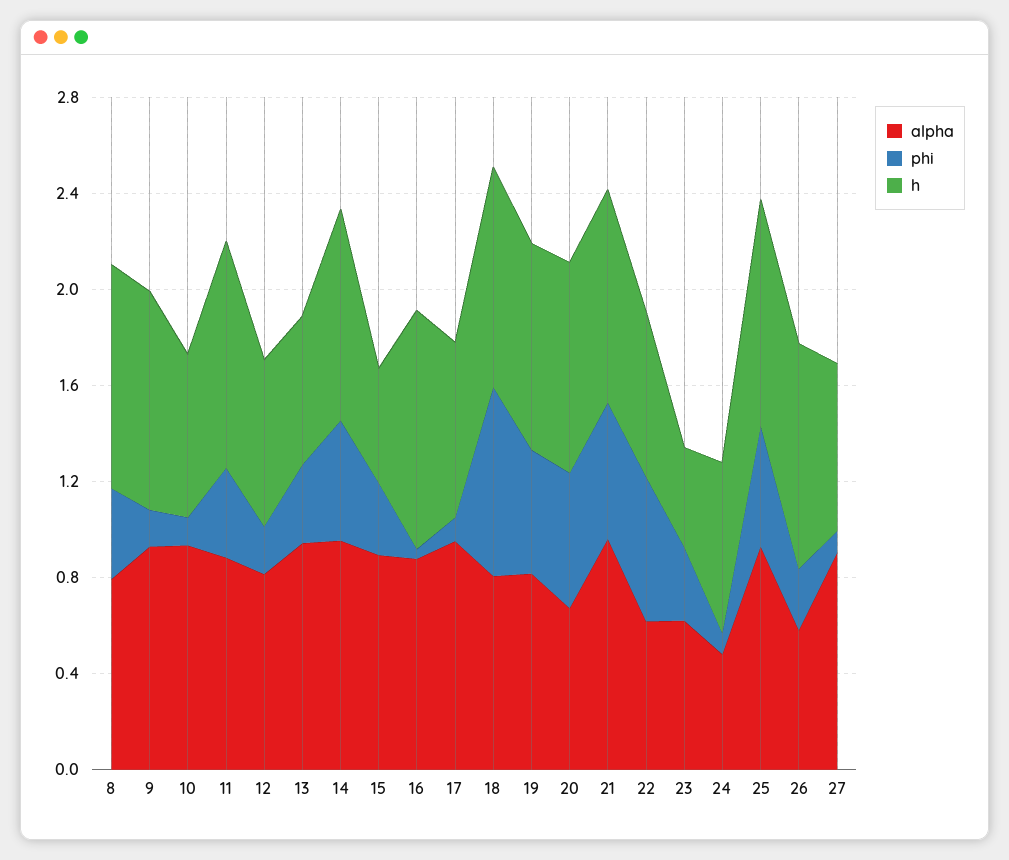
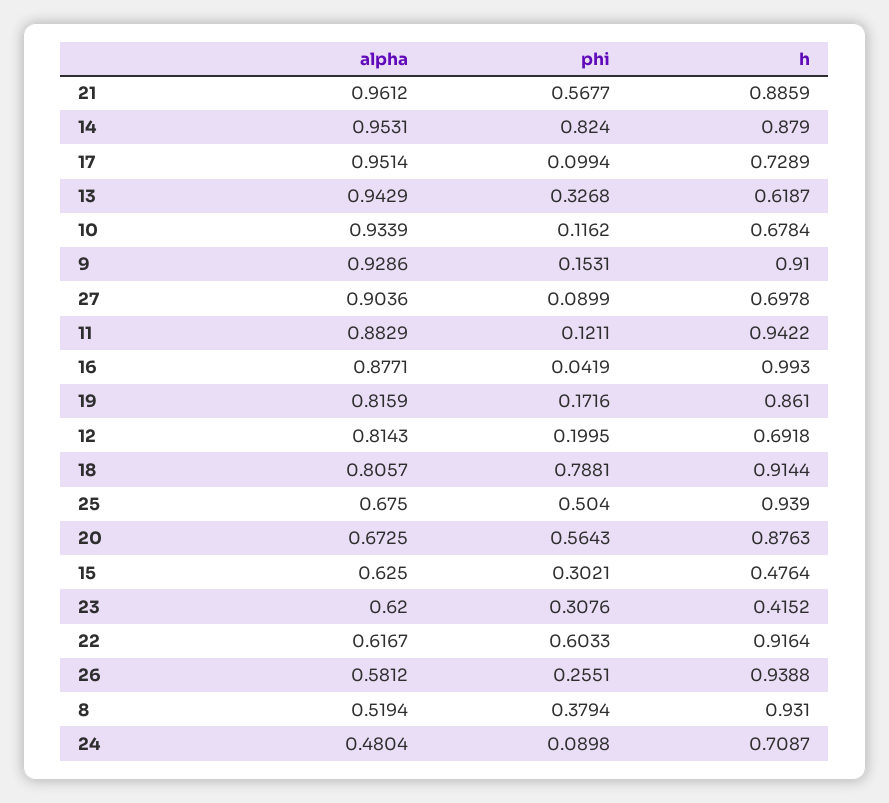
  {
    "alpha": {
-     "8": 0.8,
+     "8": 0.5194,
      "9": 0.9286,
      "10": 0.9339,
      "11": 0.8829,
      "12": 0.8143,
      "13": 0.9429,
      "14": 0.9531,
-     "15": 0.9,
+     "15": 0.625,
      "16": 0.8771,
      "17": 0.9514,
      "18": 0.8057,
      "19": 0.8159,
      "20": 0.6725,
      "21": 0.9612,
      "22": 0.6167,
      "23": 0.62,
      "24": 0.4804,
-     "25": 0.9,
+     "25": 0.675,
      "26": 0.5812,
      "27": 0.9036
    },
    "phi": {
      "8": 0.3794,
      "9": 0.1531,
      "10": 0.1162,
-     "11": 0.4,
+     "11": 0.1211,
      "12": 0.1995,
      "13": 0.3268,
-     "14": 0.5,
+     "14": 0.824,
      "15": 0.3021,
      "16": 0.0419,
      "17": 0.0994,
      "18": 0.7881,
-     "19": 0.5,
+     "19": 0.1716,
      "20": 0.5643,
      "21": 0.5677,
      "22": 0.6033,
      "23": 0.3076,
      "24": 0.0898,
      "25": 0.504,
      "26": 0.2551,
      "27": 0.0899
    },
    "h": {
      "8": 0.931,
      "9": 0.91,
      "10": 0.6784,
      "11": 0.9422,
      "12": 0.6918,
      "13": 0.6187,
      "14": 0.879,
      "15": 0.4764,
      "16": 0.993,
      "17": 0.7289,
      "18": 0.9144,
      "19": 0.861,
      "20": 0.8763,
      "21": 0.8859,
-     "22": 0.7,
+     "22": 0.9164,
      "23": 0.4152,
      "24": 0.7087,
      "25": 0.939,
      "26": 0.9388,
      "27": 0.6978
    }
  }

